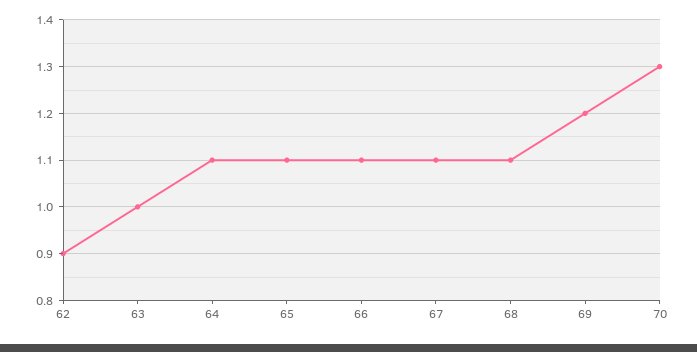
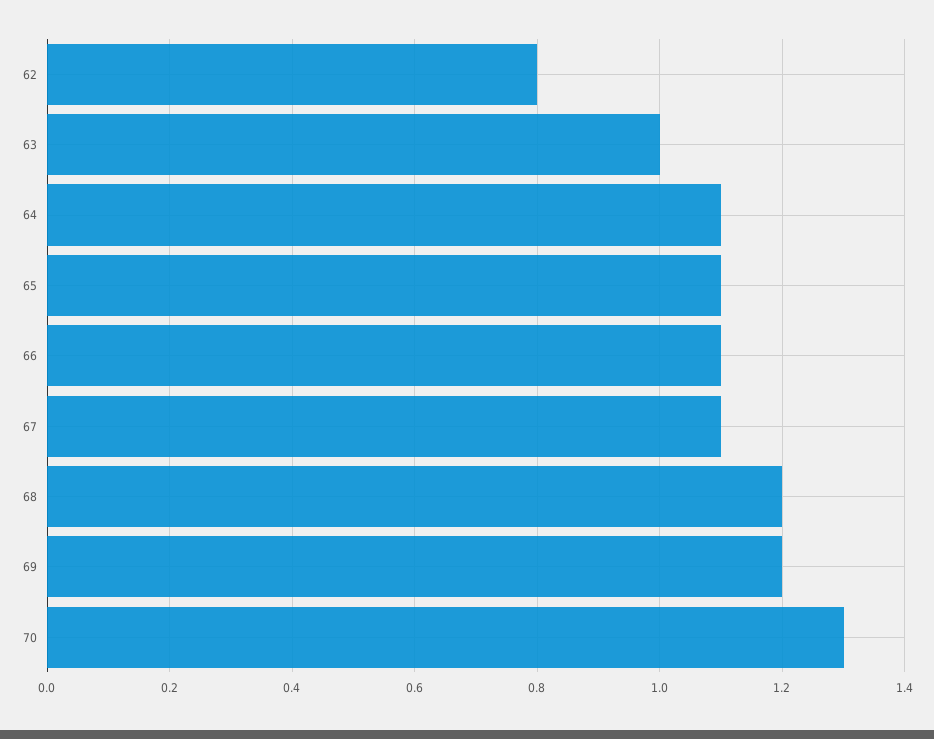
  {
-   "62": 0.9,
+   "62": 0.8,
    "63": 1,
    "64": 1.1,
    "65": 1.1,
    "66": 1.1,
    "67": 1.1,
-   "68": 1.1,
+   "68": 1.2,
    "69": 1.2,
    "70": 1.3
  }

